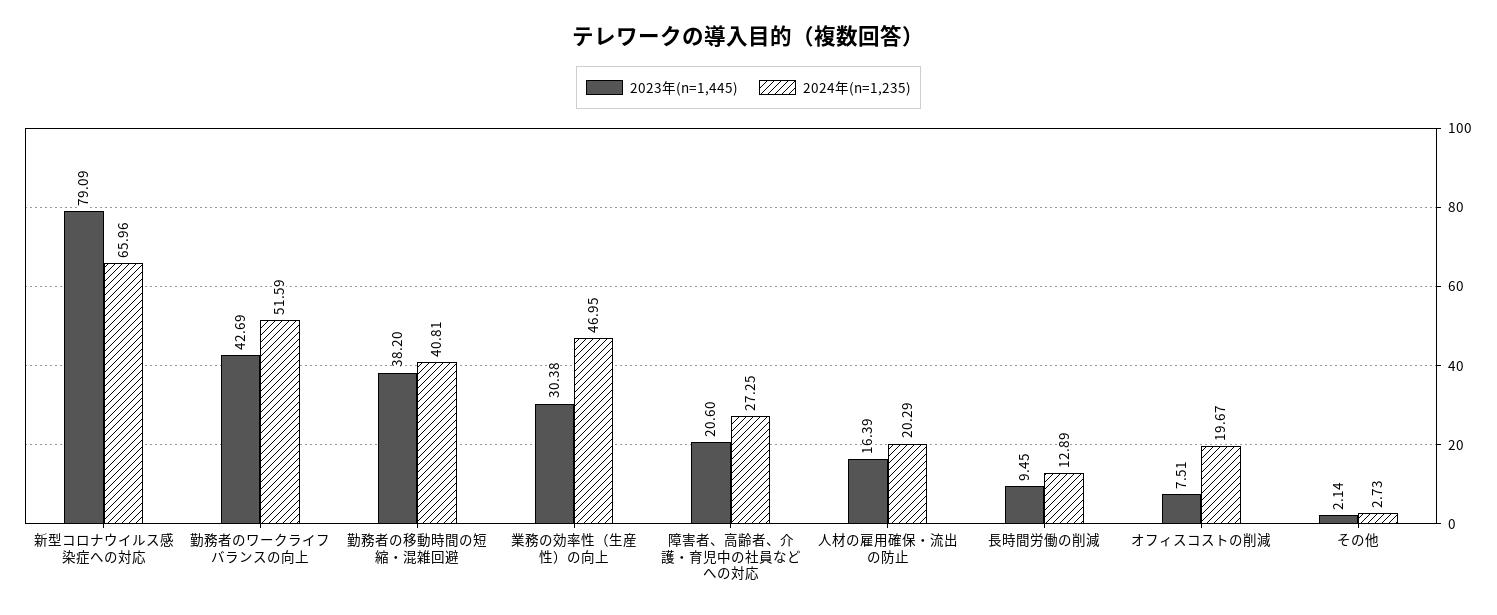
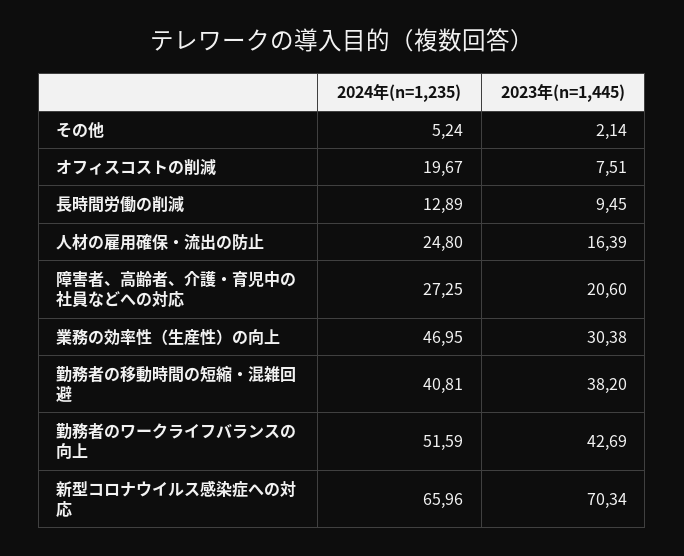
  {
    "2023年(n=1,445)": {
-     "新型コロナウイルス感染症への対応": 79.09,
+     "新型コロナウイルス感染症への対応": 70.34,
      "勤務者のワークライフバランスの向上": 42.69,
      "勤務者の移動時間の短縮・混雑回避": 38.2,
      "業務の効率性（生産性）の向上": 30.38,
      "障害者、高齢者、介護・育児中の社員などへの対応": 20.6,
      "人材の雇用確保・流出の防止": 16.39,
      "長時間労働の削減": 9.45,
      "オフィスコストの削減": 7.51,
      "その他": 2.14
    },
    "2024年(n=1,235)": {
      "新型コロナウイルス感染症への対応": 65.96,
      "勤務者のワークライフバランスの向上": 51.59,
      "勤務者の移動時間の短縮・混雑回避": 40.81,
      "業務の効率性（生産性）の向上": 46.95,
      "障害者、高齢者、介護・育児中の社員などへの対応": 27.25,
-     "人材の雇用確保・流出の防止": 20.29,
+     "人材の雇用確保・流出の防止": 24.8,
      "長時間労働の削減": 12.89,
      "オフィスコストの削減": 19.67,
-     "その他": 2.73
+     "その他": 5.24
    }
  }

